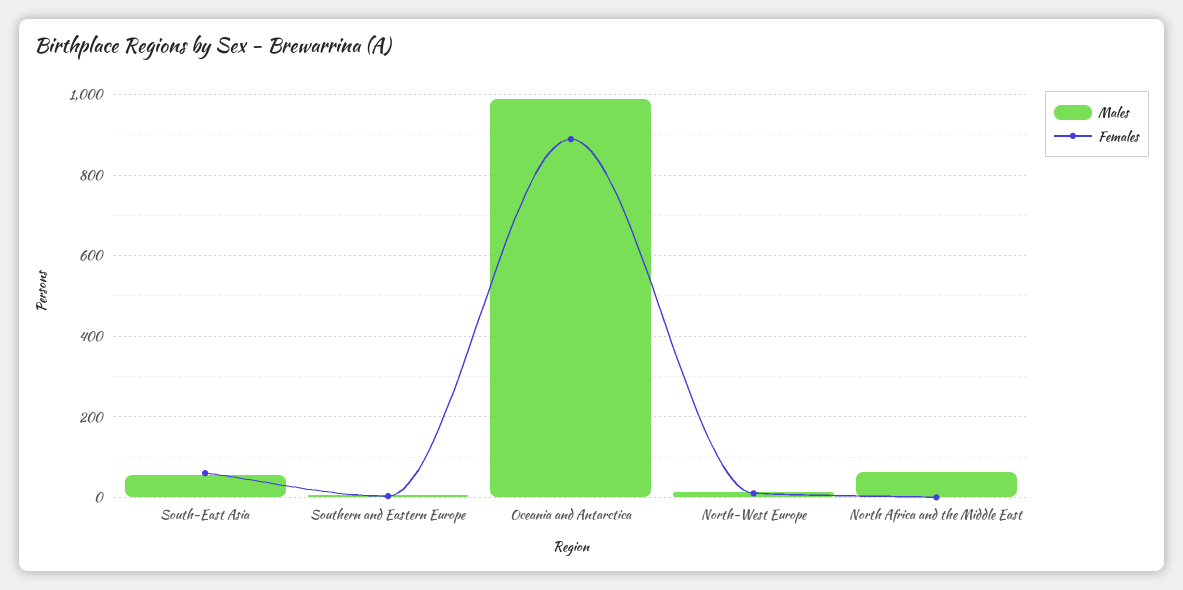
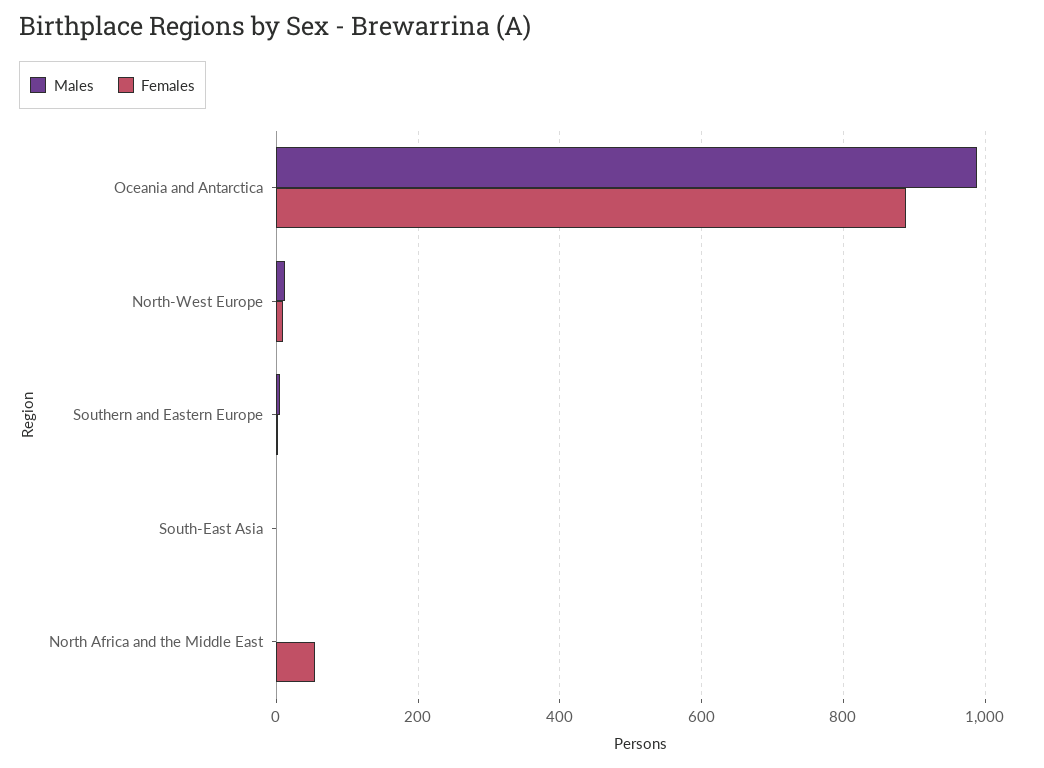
  {
    "Males": {
-     "South-East Asia": 60,
+     "South-East Asia": 0,
      "Southern and Eastern Europe": 0,
      "Oceania and Antarctica": 980,
      "North-West Europe": 20,
-     "North Africa and the Middle East": 60
+     "North Africa and the Middle East": 0
    },
    "Females": {
-     "South-East Asia": 60,
+     "South-East Asia": 0,
      "Southern and Eastern Europe": 0,
      "Oceania and Antarctica": 880,
      "North-West Europe": 20,
-     "North Africa and the Middle East": 0
+     "North Africa and the Middle East": 60
    }
  }

